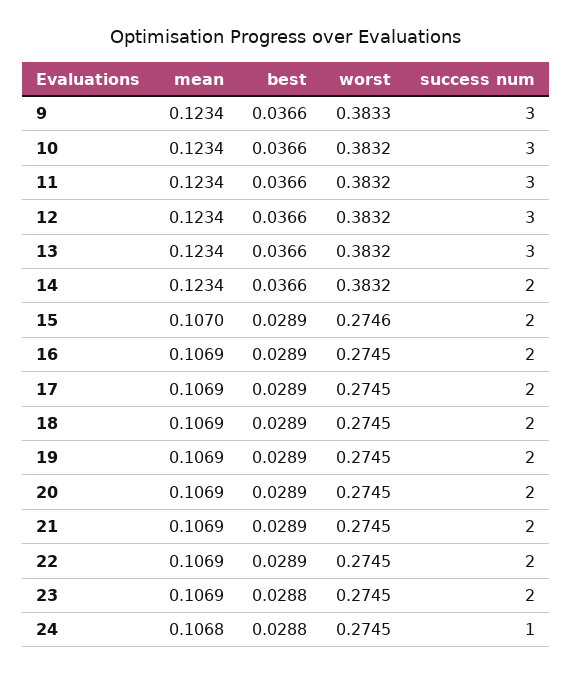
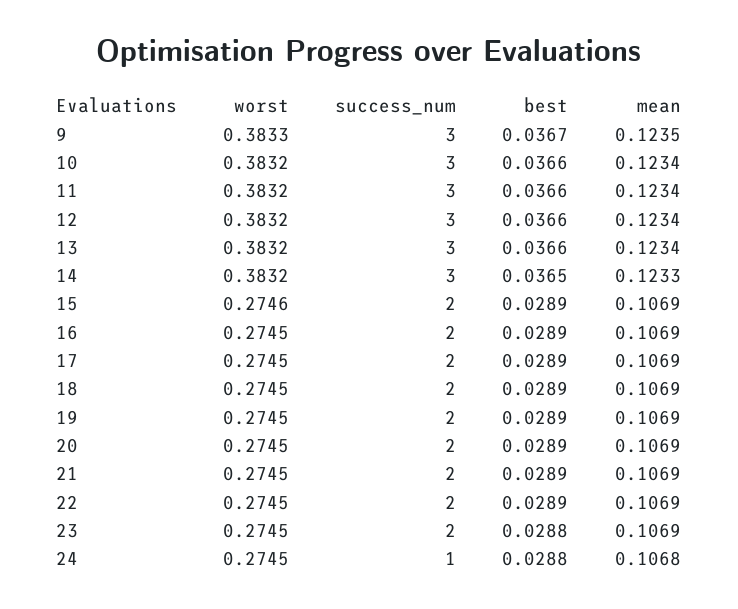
  {
    "mean": {
-     "9": 0.1234,
+     "9": 0.1235,
      "10": 0.1234,
      "11": 0.1234,
      "12": 0.1234,
      "13": 0.1234,
-     "14": 0.1234,
+     "14": 0.1233,
-     "15": 0.107,
+     "15": 0.1069,
      "16": 0.1069,
      "17": 0.1069,
      "18": 0.1069,
      "19": 0.1069,
      "20": 0.1069,
      "21": 0.1069,
      "22": 0.1069,
      "23": 0.1069,
      "24": 0.1068
    },
    "best": {
-     "9": 0.0366,
+     "9": 0.0367,
      "10": 0.0366,
      "11": 0.0366,
      "12": 0.0366,
      "13": 0.0366,
-     "14": 0.0366,
+     "14": 0.0365,
      "15": 0.0289,
      "16": 0.0289,
      "17": 0.0289,
      "18": 0.0289,
      "19": 0.0289,
      "20": 0.0289,
      "21": 0.0289,
      "22": 0.0289,
      "23": 0.0288,
      "24": 0.0288
    },
    "worst": {
      "9": 0.3833,
      "10": 0.3832,
      "11": 0.3832,
      "12": 0.3832,
      "13": 0.3832,
      "14": 0.3832,
      "15": 0.2746,
      "16": 0.2745,
      "17": 0.2745,
      "18": 0.2745,
      "19": 0.2745,
      "20": 0.2745,
      "21": 0.2745,
      "22": 0.2745,
      "23": 0.2745,
      "24": 0.2745
    },
    "success num": {
      "9": 3,
      "10": 3,
      "11": 3,
      "12": 3,
      "13": 3,
-     "14": 2,
+     "14": 3,
      "15": 2,
      "16": 2,
      "17": 2,
      "18": 2,
      "19": 2,
      "20": 2,
      "21": 2,
      "22": 2,
      "23": 2,
      "24": 1
    }
  }

